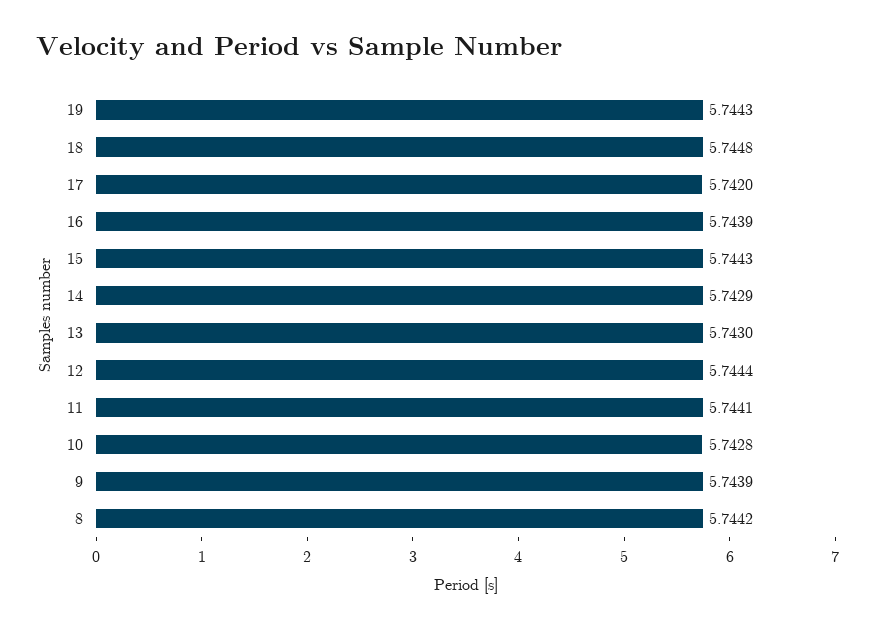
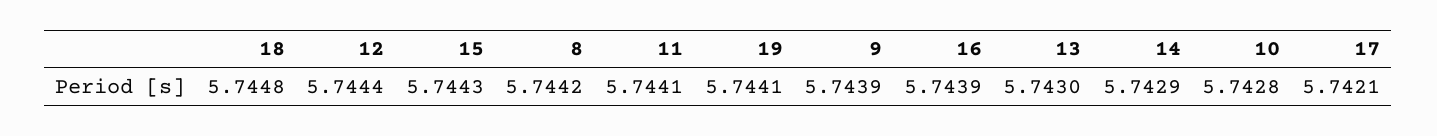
  {
-   "19": 5.7443,
+   "19": 5.7441,
    "18": 5.7448,
-   "17": 5.742,
+   "17": 5.7421,
    "16": 5.7439,
    "15": 5.7443,
    "14": 5.7429,
    "13": 5.743,
    "12": 5.7444,
    "11": 5.7441,
    "10": 5.7428,
    "9": 5.7439,
    "8": 5.7442
  }

